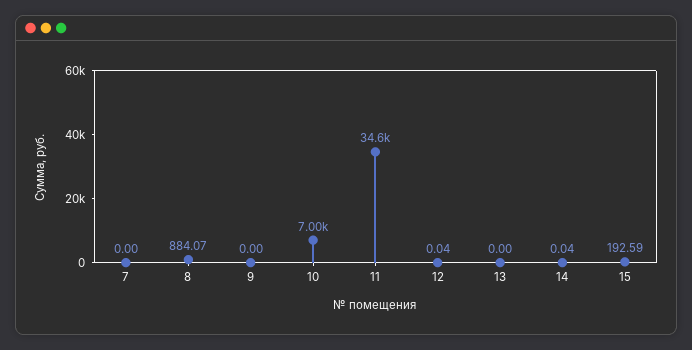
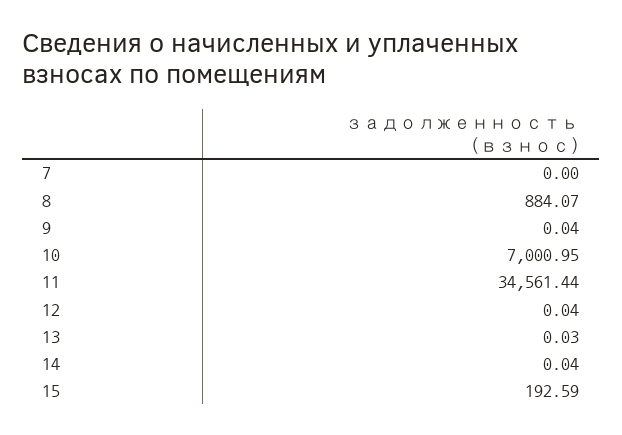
  {
    "7": 0,
    "8": 884.07,
-   "9": 0,
+   "9": 0.04,
    "10": 7000.95,
    "11": 34561.44,
    "12": 0.04,
-   "13": 0,
+   "13": 0.03,
    "14": 0.04,
    "15": 192.59
  }

